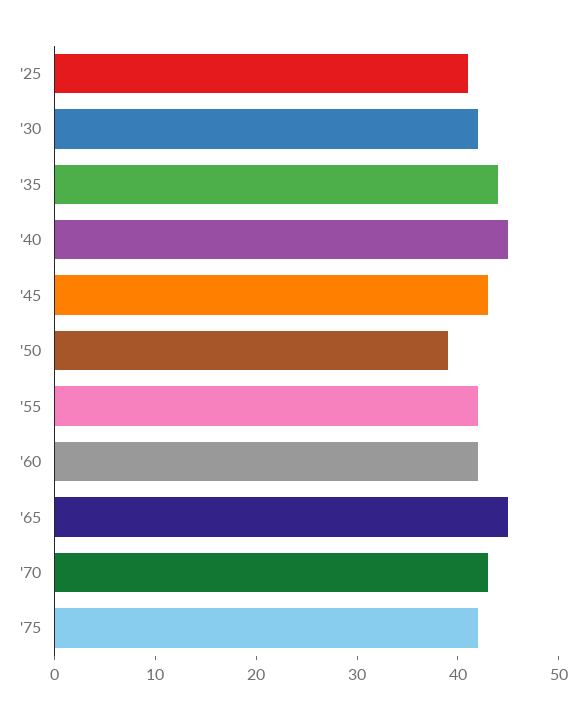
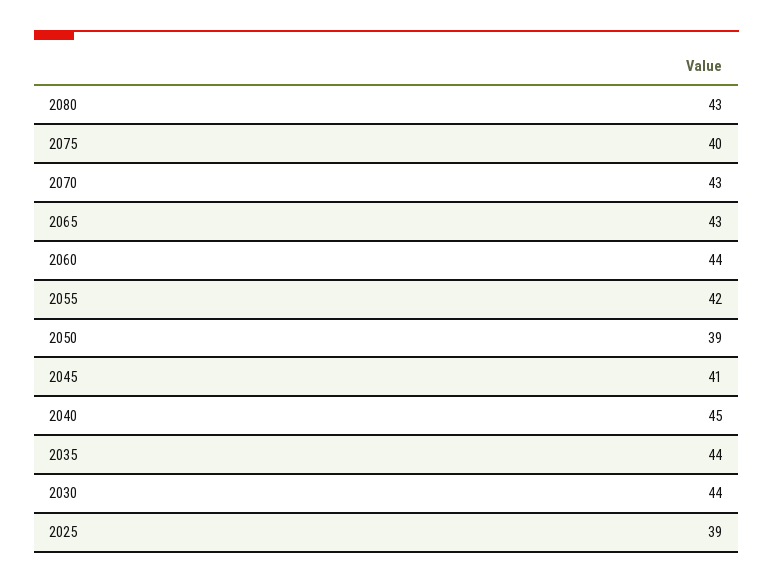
  {
-   "'25": 41,
+   "'25": 39,
-   "'30": 42,
+   "'30": 44,
    "'35": 44,
    "'40": 45,
-   "'45": 43,
+   "'45": 41,
    "'50": 39,
    "'55": 42,
-   "'60": 42,
+   "'60": 44,
-   "'65": 45,
+   "'65": 43,
    "'70": 43,
-   "'75": 42
+   "'75": 40,
+   "2080": 43
  }

